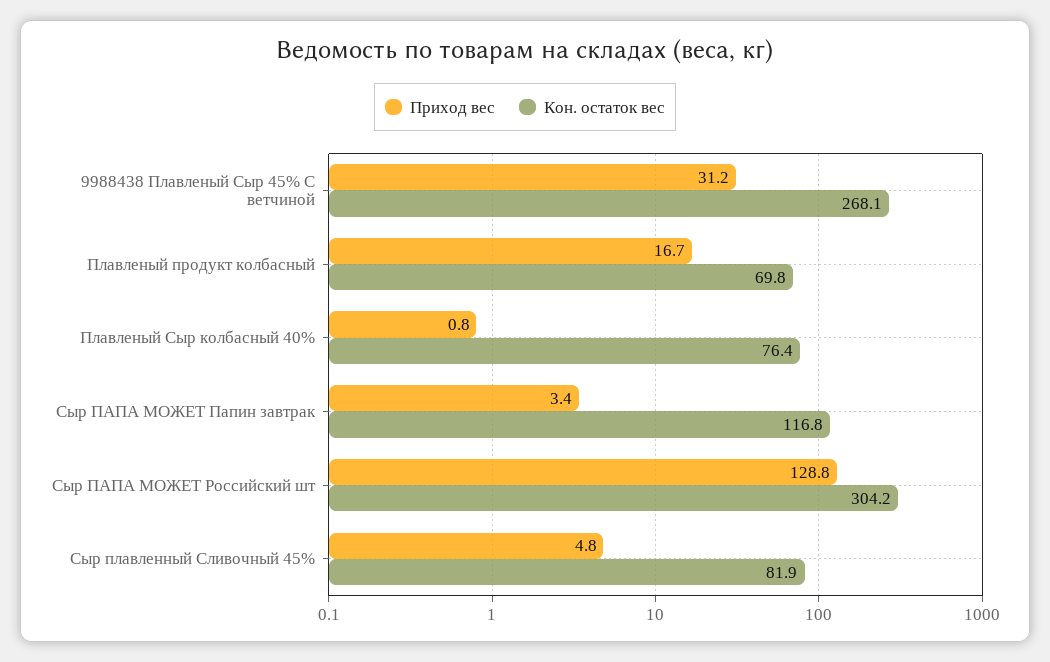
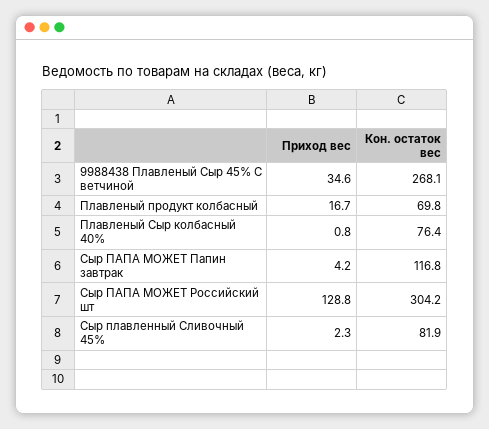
  {
    "Приход вес": {
-     "9988438 Плавленый Сыр 45% С ветчиной": 31.2,
+     "9988438 Плавленый Сыр 45% С ветчиной": 34.6,
      "Плавленый продукт колбасный": 16.7,
      "Плавленый Сыр колбасный 40%": 0.8,
-     "Сыр ПАПА МОЖЕТ Папин завтрак": 3.4,
+     "Сыр ПАПА МОЖЕТ Папин завтрак": 4.2,
      "Сыр ПАПА МОЖЕТ Российский шт": 128.8,
-     "Сыр плавленный Сливочный 45%": 4.8
+     "Сыр плавленный Сливочный 45%": 2.3
    },
    "Кон. остаток вес": {
      "9988438 Плавленый Сыр 45% С ветчиной": 268.1,
      "Плавленый продукт колбасный": 69.8,
      "Плавленый Сыр колбасный 40%": 76.4,
      "Сыр ПАПА МОЖЕТ Папин завтрак": 116.8,
      "Сыр ПАПА МОЖЕТ Российский шт": 304.2,
      "Сыр плавленный Сливочный 45%": 81.9
    }
  }

